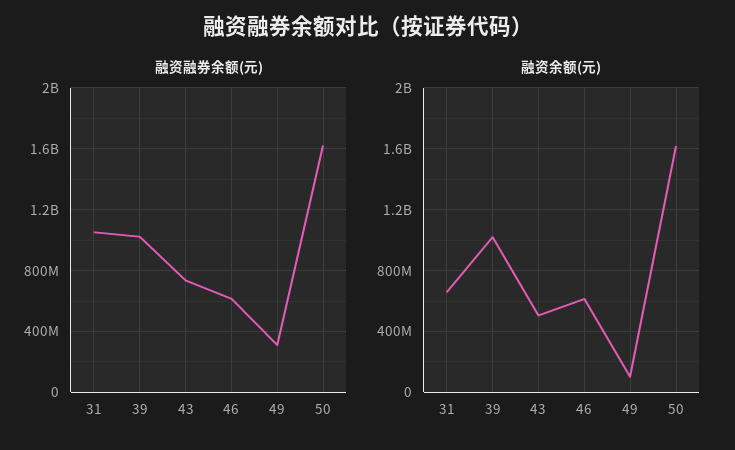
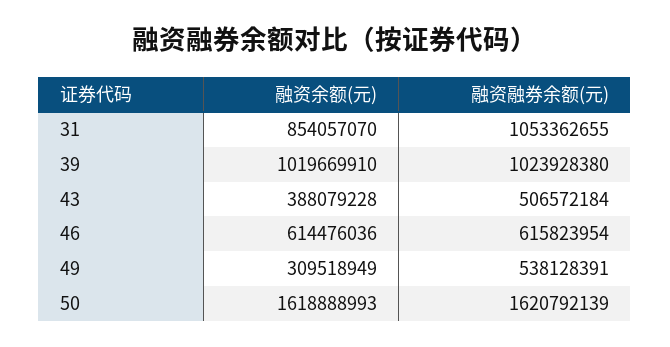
  {
    "融资融券余额(元)": {
      "31": 1053362655,
      "39": 1023928380,
-     "43": 750000000,
+     "43": 506572184,
      "46": 615823954,
-     "49": 300000000,
+     "49": 538128391,
      "50": 1620792139
    },
    "融资余额(元)": {
-     "31": 650000000,
+     "31": 854057070,
      "39": 1019669910,
-     "43": 500000000,
+     "43": 388079228,
      "46": 614476036,
-     "49": 100000000,
+     "49": 309518949,
      "50": 1618888993
    }
  }

